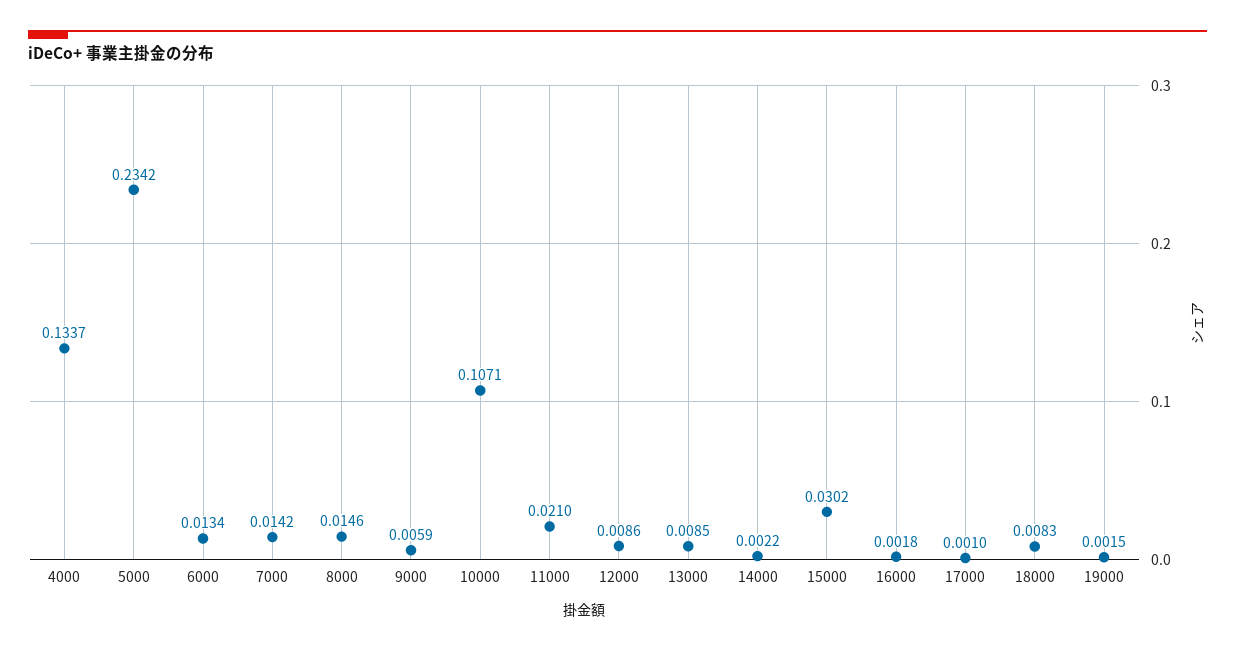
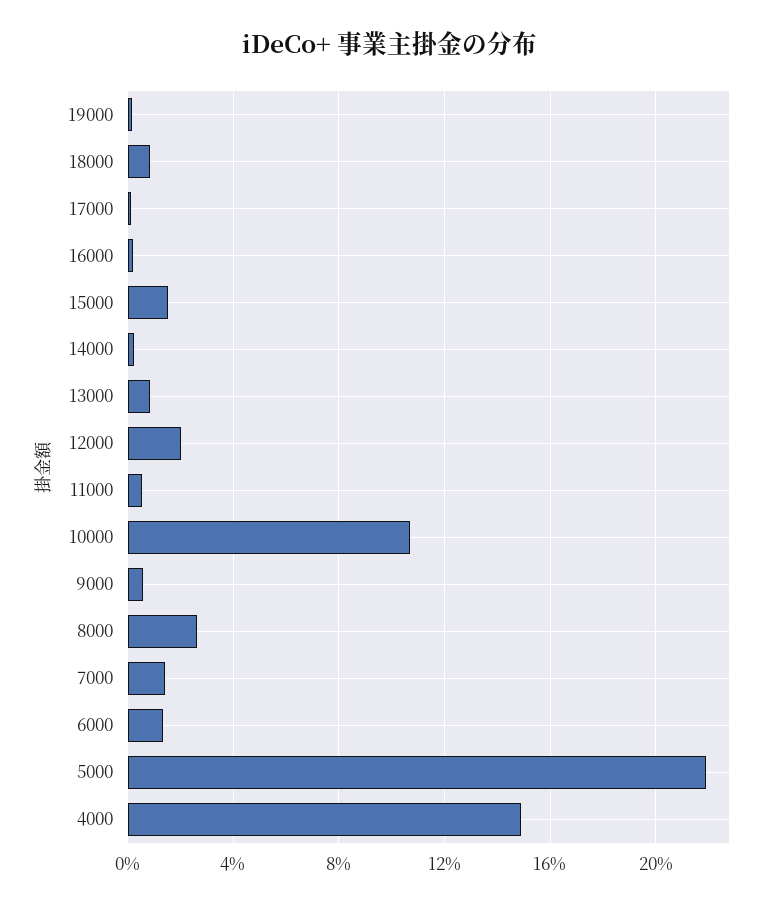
  {
-   "4000": 0.1337,
+   "4000": 0.15,
-   "5000": 0.2342,
+   "5000": 0.22,
    "6000": 0.0134,
    "7000": 0.0142,
-   "8000": 0.0146,
+   "8000": 0.025,
    "9000": 0.0059,
    "10000": 0.1071,
-   "11000": 0.021,
+   "11000": 0.005,
-   "12000": 0.0086,
+   "12000": 0.02,
    "13000": 0.0085,
    "14000": 0.0022,
-   "15000": 0.0302,
+   "15000": 0.015,
    "16000": 0.0018,
    "17000": 0.001,
    "18000": 0.0083,
    "19000": 0.0015
  }

